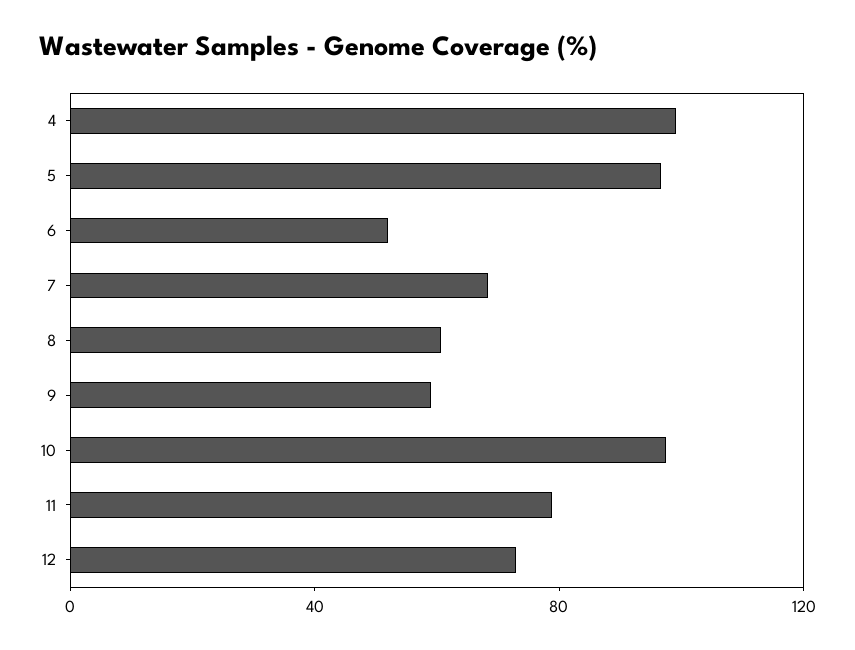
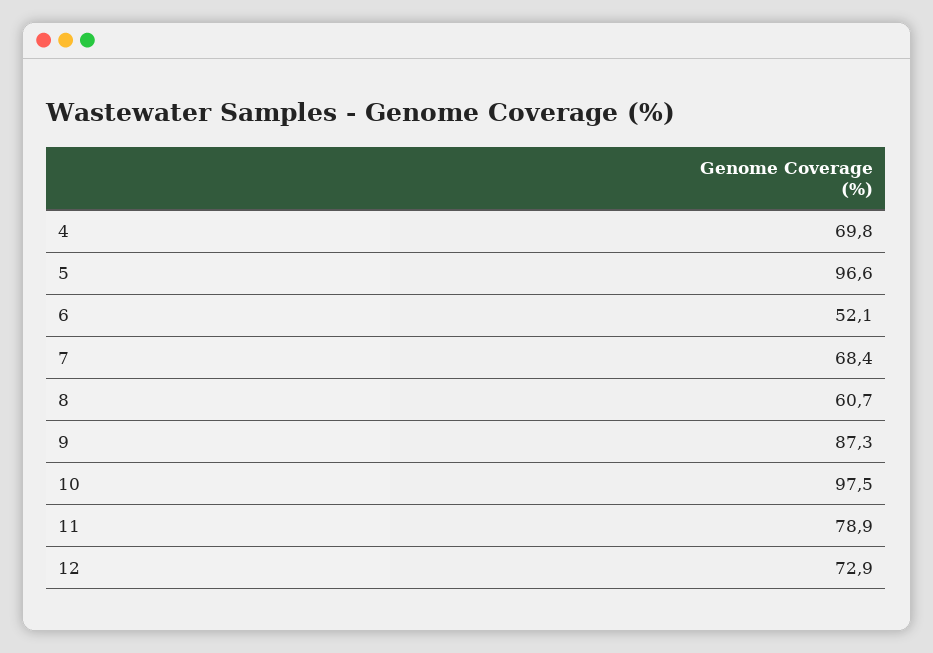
  {
-   "4": 100,
+   "4": 69.8,
    "5": 96.6,
    "6": 52.1,
    "7": 68.4,
    "8": 60.7,
-   "9": 60,
+   "9": 87.3,
    "10": 97.5,
    "11": 78.9,
    "12": 72.9
  }

